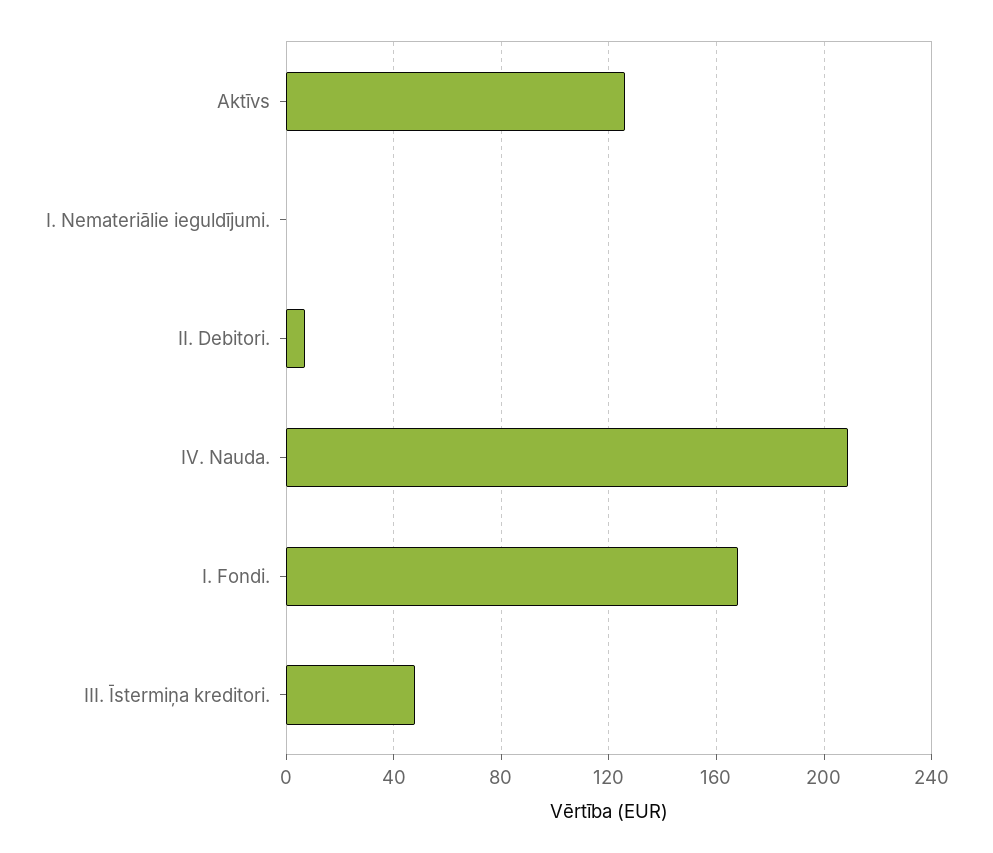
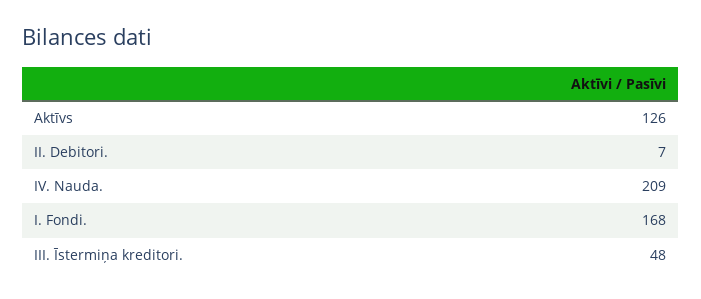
  {
    "Aktīvs": 126,
-   "I. Nemateriālie ieguldījumi.": 0,
    "II. Debitori.": 7,
    "IV. Nauda.": 209,
    "I. Fondi.": 168,
    "III. Īstermiņa kreditori.": 48
  }

